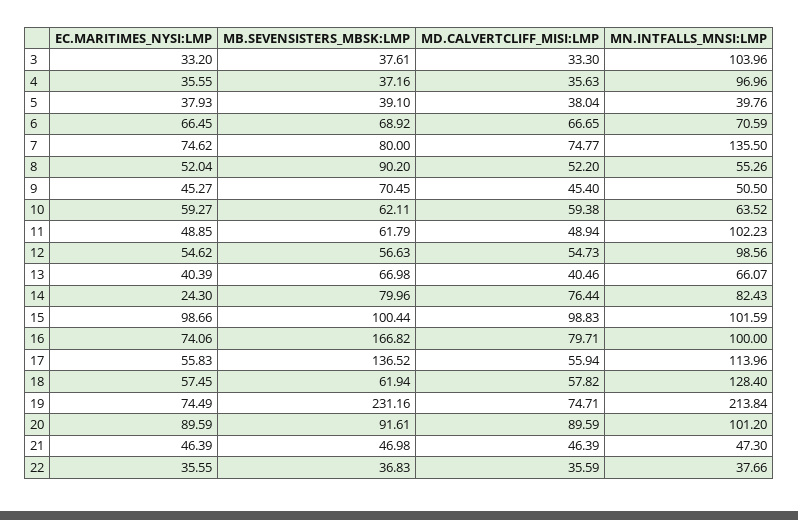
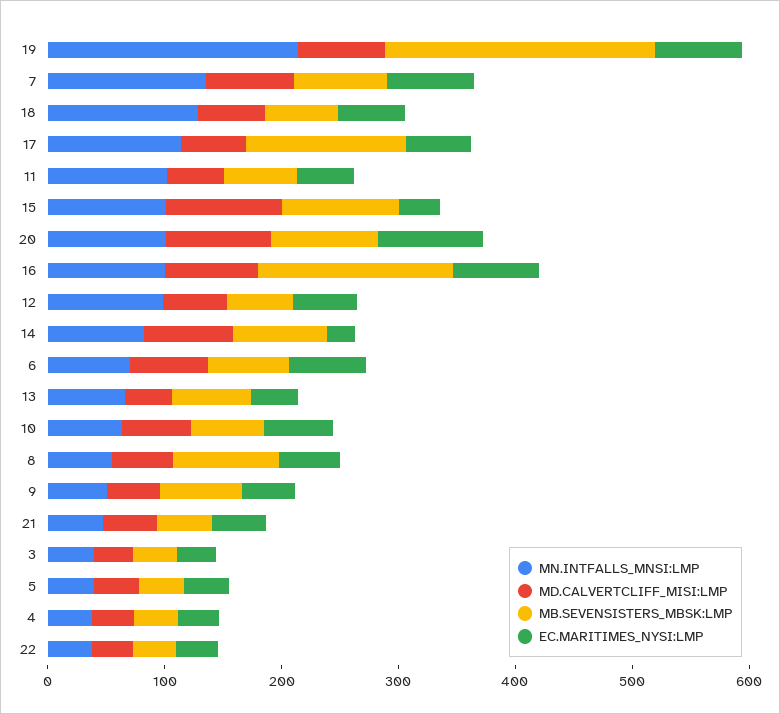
  {
    "EC.MARITIMES_NYSI:LMP": {
      "3": 33.2,
      "4": 35.55,
      "5": 37.93,
      "6": 66.45,
      "7": 74.62,
      "8": 52.04,
      "9": 45.27,
      "10": 59.27,
      "11": 48.85,
      "12": 54.62,
      "13": 40.39,
      "14": 24.3,
-     "15": 98.66,
+     "15": 40,
      "16": 74.06,
      "17": 55.83,
      "18": 57.45,
      "19": 74.49,
      "20": 89.59,
      "21": 46.39,
      "22": 35.55
    },
    "MB.SEVENSISTERS_MBSK:LMP": {
      "3": 37.61,
      "4": 37.16,
      "5": 39.1,
      "6": 68.92,
      "7": 80,
      "8": 90.2,
      "9": 70.45,
      "10": 62.11,
      "11": 61.79,
      "12": 56.63,
      "13": 66.98,
      "14": 79.96,
      "15": 100.44,
      "16": 166.82,
      "17": 136.52,
      "18": 61.94,
      "19": 231.16,
      "20": 91.61,
      "21": 46.98,
      "22": 36.83
    },
    "MD.CALVERTCLIFF_MISI:LMP": {
      "3": 33.3,
      "4": 35.63,
      "5": 38.04,
      "6": 66.65,
      "7": 74.77,
      "8": 52.2,
      "9": 45.4,
      "10": 59.38,
      "11": 48.94,
      "12": 54.73,
      "13": 40.46,
      "14": 76.44,
      "15": 98.83,
      "16": 79.71,
      "17": 55.94,
      "18": 57.82,
      "19": 74.71,
      "20": 89.59,
      "21": 46.39,
      "22": 35.59
    },
    "MN.INTFALLS_MNSI:LMP": {
-     "3": 103.96,
+     "3": 40,
-     "4": 96.96,
+     "4": 40,
      "5": 39.76,
      "6": 70.59,
      "7": 135.5,
      "8": 55.26,
      "9": 50.5,
      "10": 63.52,
      "11": 102.23,
      "12": 98.56,
      "13": 66.07,
      "14": 82.43,
      "15": 101.59,
      "16": 100,
      "17": 113.96,
      "18": 128.4,
      "19": 213.84,
      "20": 101.2,
      "21": 47.3,
      "22": 37.66
    }
  }

